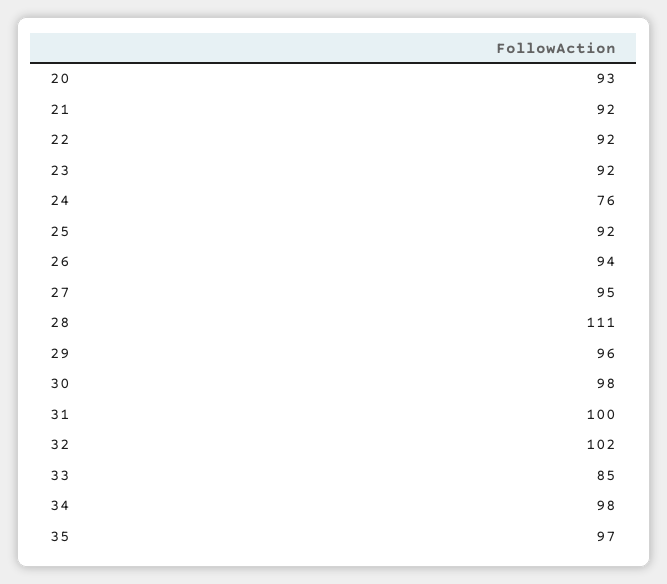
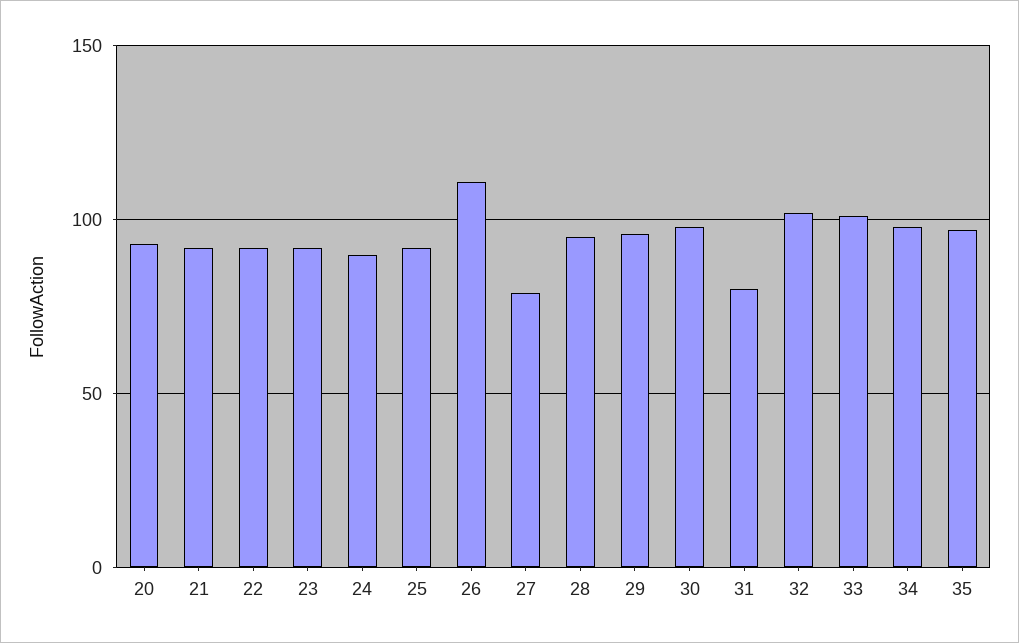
  {
    "20": 93,
    "21": 92,
    "22": 92,
    "23": 92,
-   "24": 76,
+   "24": 90,
    "25": 92,
-   "26": 94,
+   "26": 110,
-   "27": 95,
+   "27": 80,
-   "28": 111,
+   "28": 95,
    "29": 96,
    "30": 98,
-   "31": 100,
+   "31": 80,
    "32": 102,
-   "33": 85,
+   "33": 100,
    "34": 98,
    "35": 97
  }

